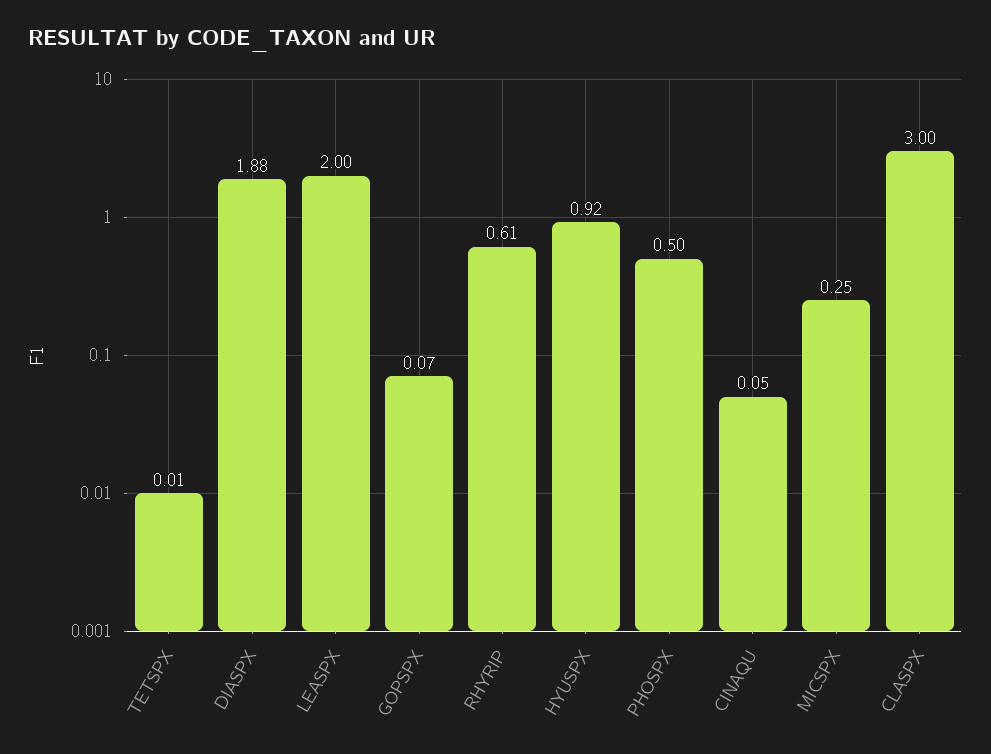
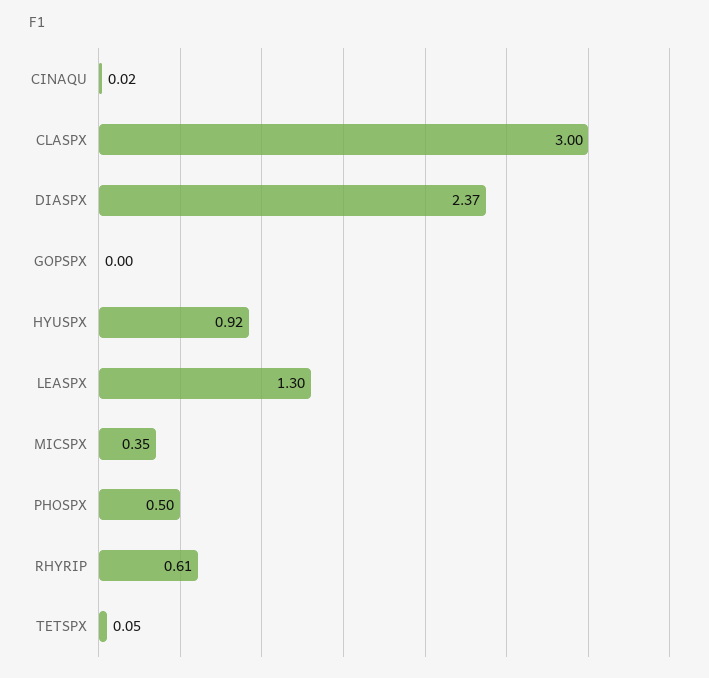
  {
-   "TETSPX": 0.01,
+   "TETSPX": 0.05,
-   "DIASPX": 1.88,
+   "DIASPX": 2.37,
-   "LEASPX": 2,
+   "LEASPX": 1.3,
-   "GOPSPX": 0.07,
+   "GOPSPX": 0,
    "RHYRIP": 0.61,
    "HYUSPX": 0.92,
    "PHOSPX": 0.5,
-   "CINAQU": 0.05,
+   "CINAQU": 0.02,
-   "MICSPX": 0.25,
+   "MICSPX": 0.35,
    "CLASPX": 3
  }

